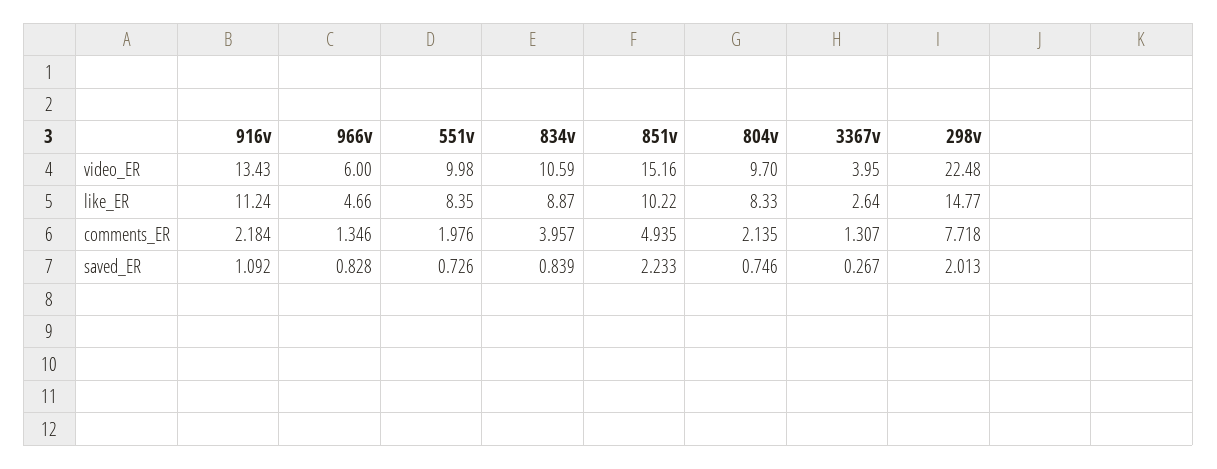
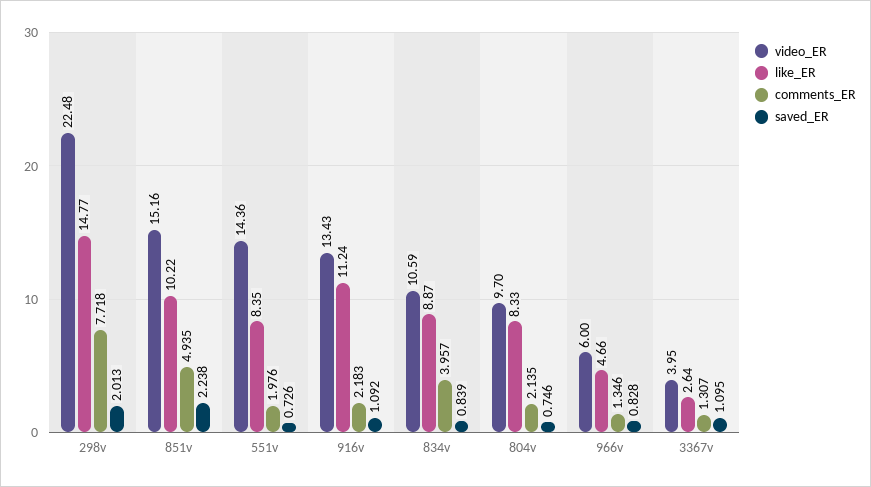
  {
    "video_ER": {
      "916v": 13.43,
      "966v": 6,
-     "551v": 9.98,
+     "551v": 14.36,
      "834v": 10.59,
      "851v": 15.16,
      "804v": 9.7,
      "3367v": 3.95,
      "298v": 22.48
    },
    "like_ER": {
      "916v": 11.24,
      "966v": 4.66,
      "551v": 8.35,
      "834v": 8.87,
      "851v": 10.22,
      "804v": 8.33,
      "3367v": 2.64,
      "298v": 14.77
    },
    "comments_ER": {
-     "916v": 2.184,
+     "916v": 2.183,
      "966v": 1.346,
      "551v": 1.976,
      "834v": 3.957,
      "851v": 4.935,
      "804v": 2.135,
      "3367v": 1.307,
      "298v": 7.718
    },
    "saved_ER": {
      "916v": 1.092,
      "966v": 0.828,
      "551v": 0.726,
      "834v": 0.839,
-     "851v": 2.233,
+     "851v": 2.238,
      "804v": 0.746,
-     "3367v": 0.267,
+     "3367v": 1.095,
      "298v": 2.013
    }
  }

